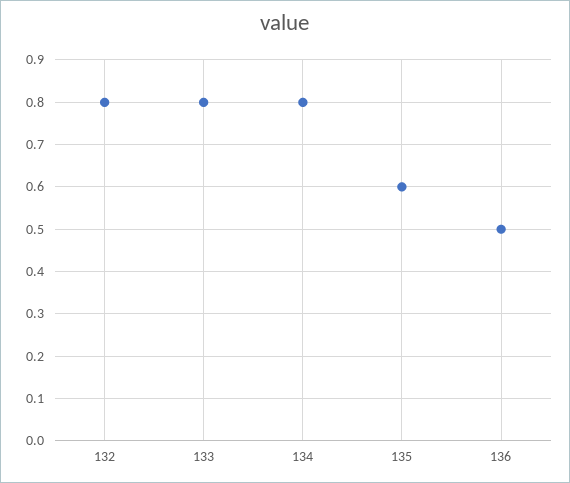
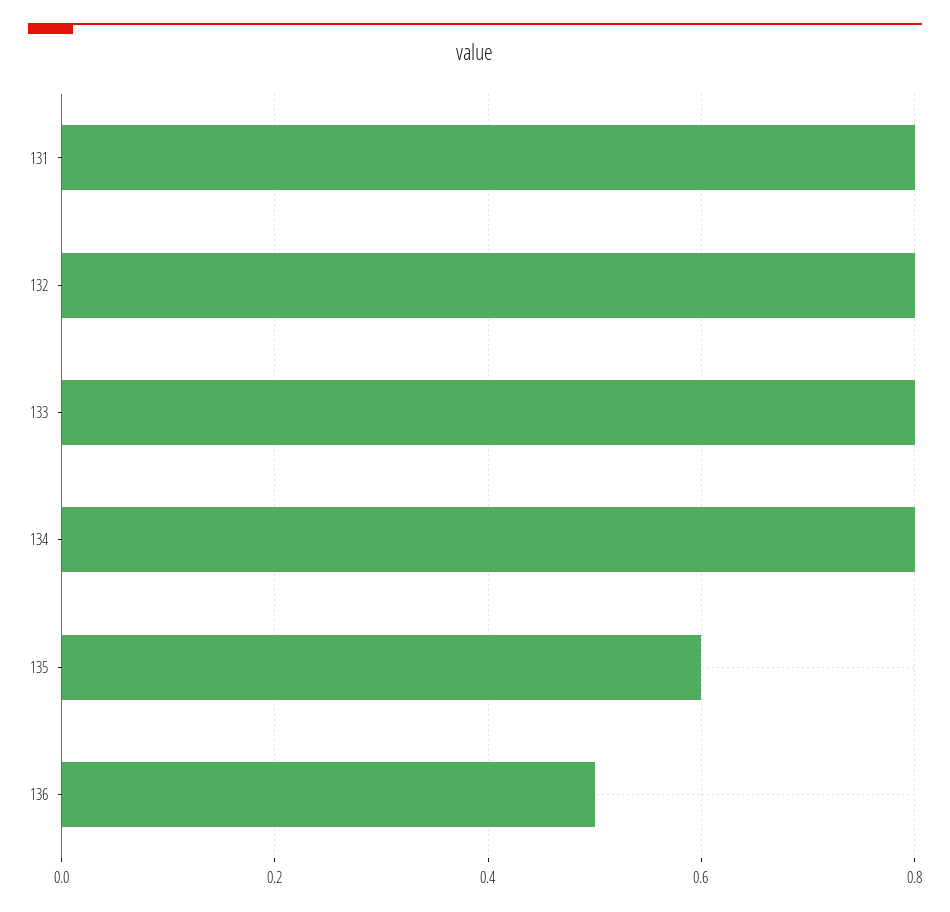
  {
    "132": 0.8,
    "133": 0.8,
    "134": 0.8,
    "135": 0.6,
-   "136": 0.5
+   "136": 0.5,
+   "131": 0.8
  }

